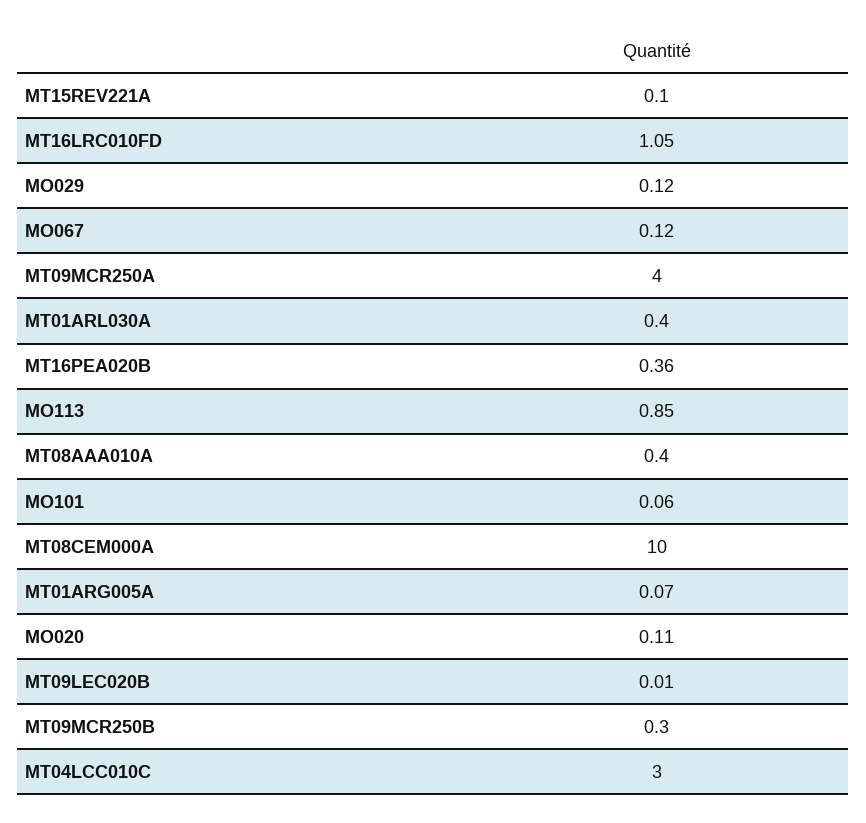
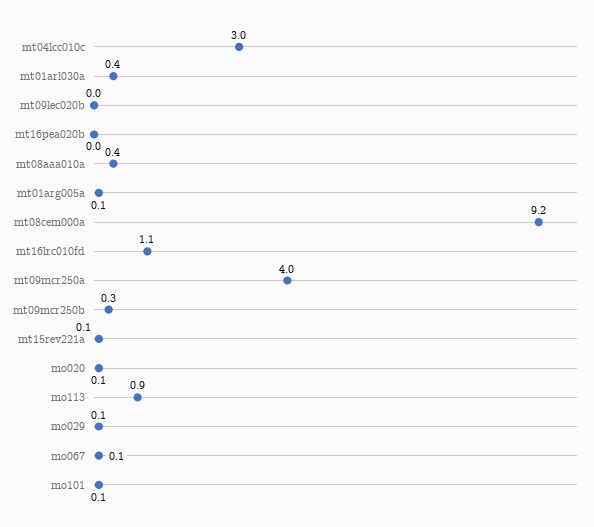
  {
    "MT15REV221A": 0.1,
    "MT16LRC010FD": 1.05,
    "MO029": 0.12,
    "MO067": 0.12,
    "MT09MCR250A": 4,
    "MT01ARL030A": 0.4,
-   "MT16PEA020B": 0.36,
+   "MT16PEA020B": 0,
    "MO113": 0.85,
    "MT08AAA010A": 0.4,
    "MO101": 0.06,
-   "MT08CEM000A": 10,
+   "MT08CEM000A": 9.2,
    "MT01ARG005A": 0.07,
    "MO020": 0.11,
    "MT09LEC020B": 0.01,
    "MT09MCR250B": 0.3,
    "MT04LCC010C": 3
  }

